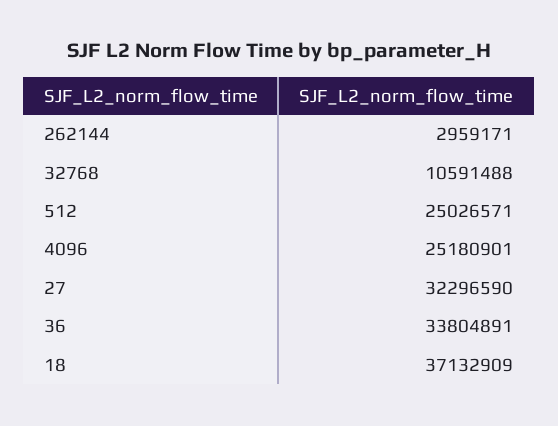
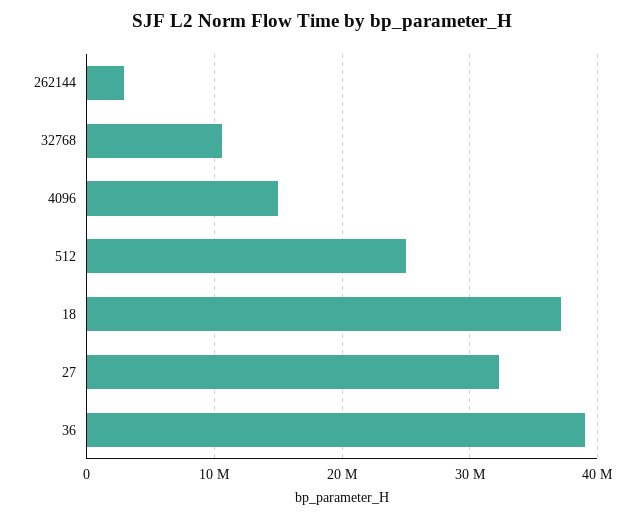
  {
    "262144": 2959171,
    "32768": 10591488,
    "512": 25026571,
-   "4096": 25180901,
+   "4096": 15000000,
    "27": 32296590,
-   "36": 33804891,
+   "36": 39000000,
    "18": 37132909
  }

